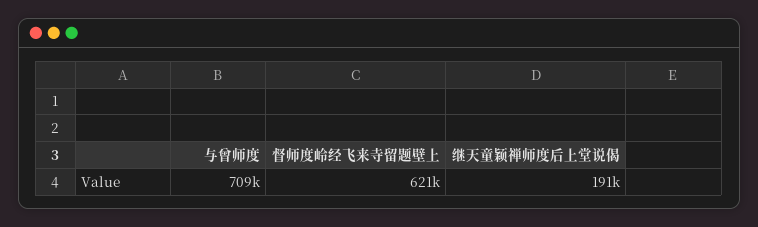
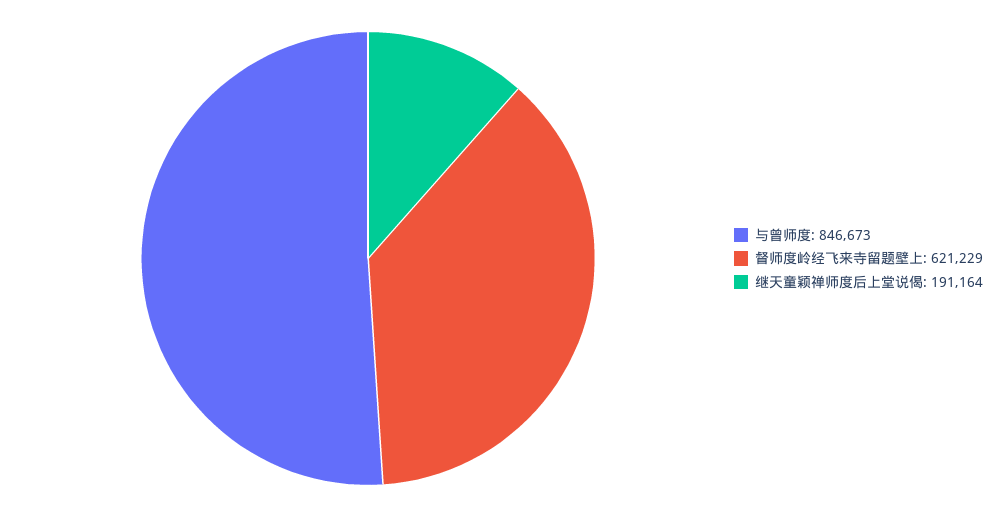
  {
-   "与曾师度": 709000,
+   "与曾师度": 846673,
    "督师度岭经飞来寺留题壁上": 621229,
    "继天童颖禅师度后上堂说偈": 191164
  }

